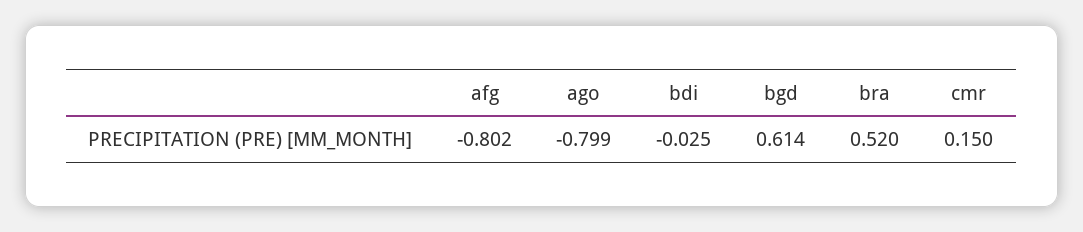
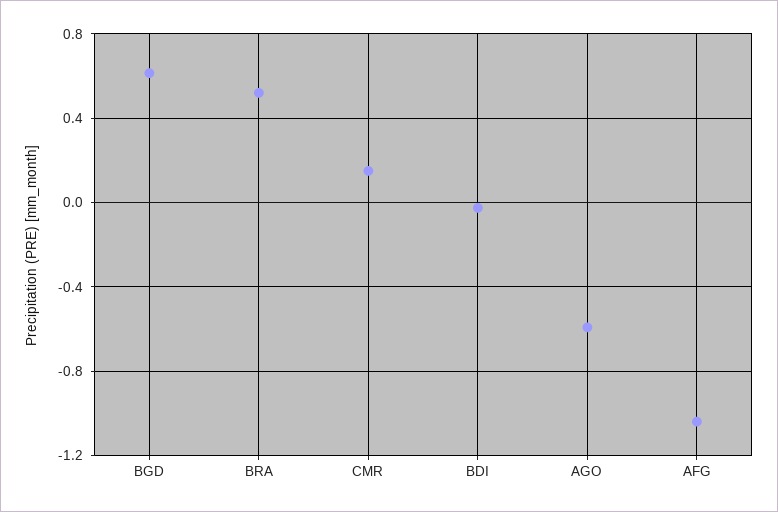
  {
-   "afg": -0.802,
+   "afg": -1.05,
-   "ago": -0.799,
+   "ago": -0.6,
    "bdi": -0.025,
    "bgd": 0.614,
    "bra": 0.52,
    "cmr": 0.15
  }

